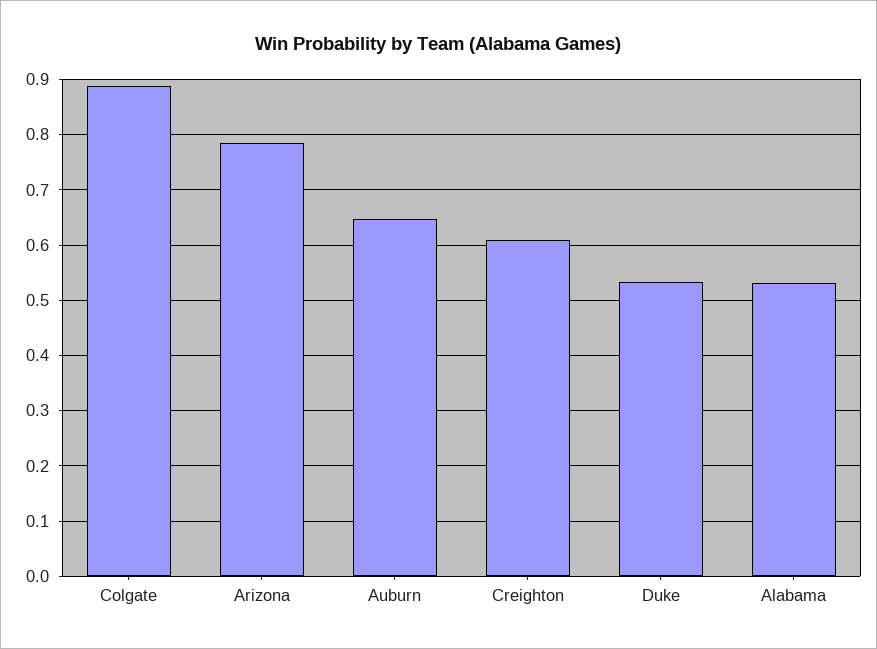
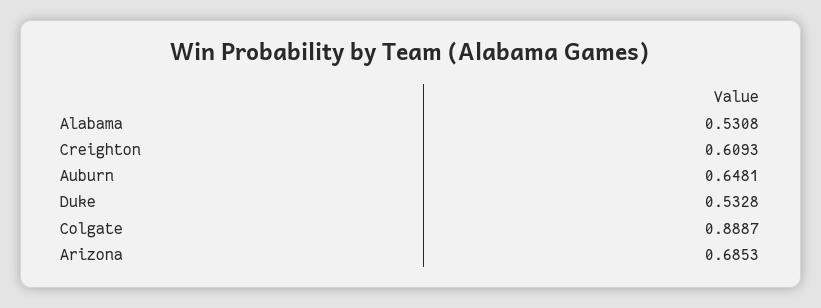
  {
    "Colgate": 0.8887,
-   "Arizona": 0.78,
+   "Arizona": 0.6853,
    "Auburn": 0.6481,
    "Creighton": 0.6093,
    "Duke": 0.5328,
    "Alabama": 0.5308
  }

